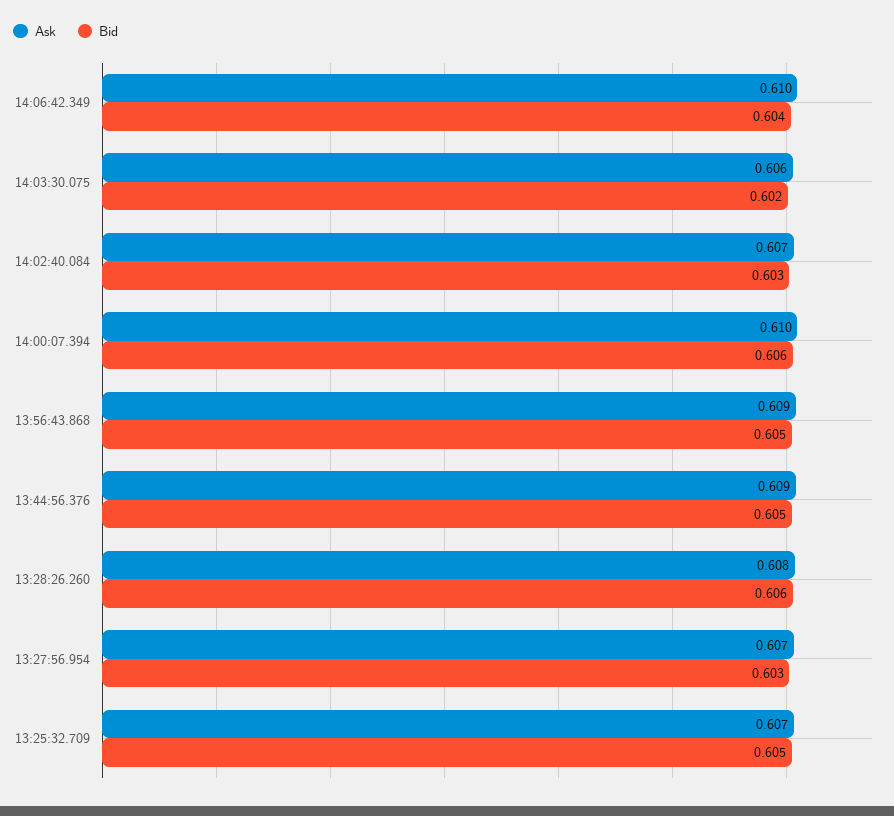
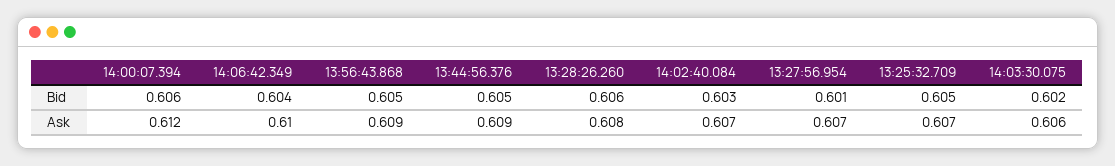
  {
    "Ask": {
      "14:06:42.349": 0.61,
      "14:03:30.075": 0.606,
      "14:02:40.084": 0.607,
-     "14:00:07.394": 0.61,
+     "14:00:07.394": 0.612,
      "13:56:43.868": 0.609,
      "13:44:56.376": 0.609,
      "13:28:26.260": 0.608,
      "13:27:56.954": 0.607,
      "13:25:32.709": 0.607
    },
    "Bid": {
      "14:06:42.349": 0.604,
      "14:03:30.075": 0.602,
      "14:02:40.084": 0.603,
      "14:00:07.394": 0.606,
      "13:56:43.868": 0.605,
      "13:44:56.376": 0.605,
      "13:28:26.260": 0.606,
-     "13:27:56.954": 0.603,
+     "13:27:56.954": 0.601,
      "13:25:32.709": 0.605
    }
  }

